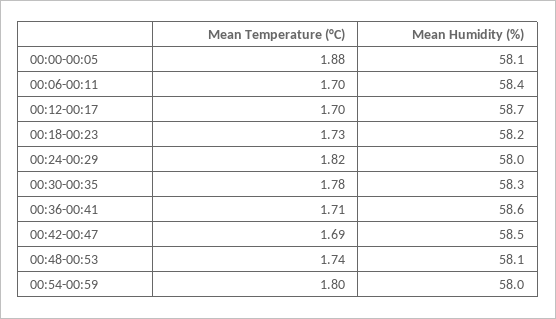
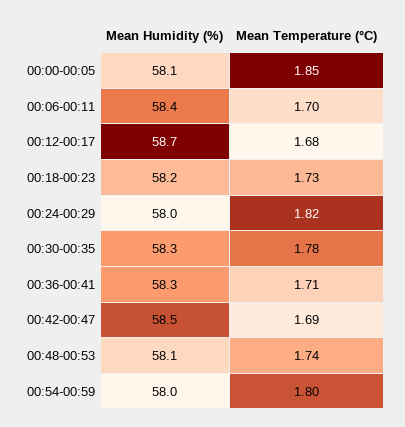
  {
    "Mean Temperature (°C)": {
-     "00:00-00:05": 1.88,
+     "00:00-00:05": 1.85,
      "00:06-00:11": 1.7,
-     "00:12-00:17": 1.7,
+     "00:12-00:17": 1.68,
      "00:18-00:23": 1.73,
      "00:24-00:29": 1.82,
      "00:30-00:35": 1.78,
      "00:36-00:41": 1.71,
      "00:42-00:47": 1.69,
      "00:48-00:53": 1.74,
      "00:54-00:59": 1.8
    },
    "Mean Humidity (%)": {
      "00:00-00:05": 58.1,
      "00:06-00:11": 58.4,
      "00:12-00:17": 58.7,
      "00:18-00:23": 58.2,
      "00:24-00:29": 58,
      "00:30-00:35": 58.3,
-     "00:36-00:41": 58.6,
+     "00:36-00:41": 58.3,
      "00:42-00:47": 58.5,
      "00:48-00:53": 58.1,
      "00:54-00:59": 58
    }
  }

